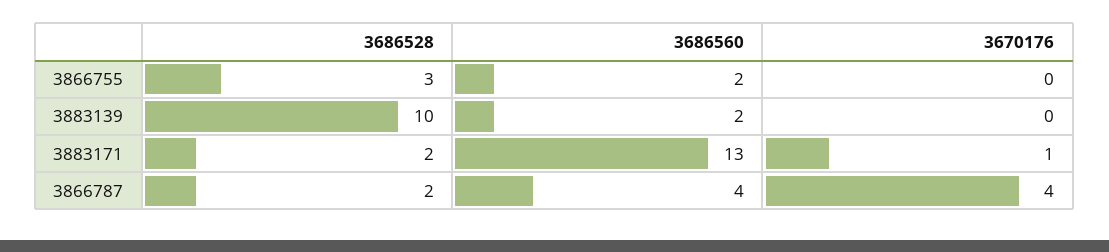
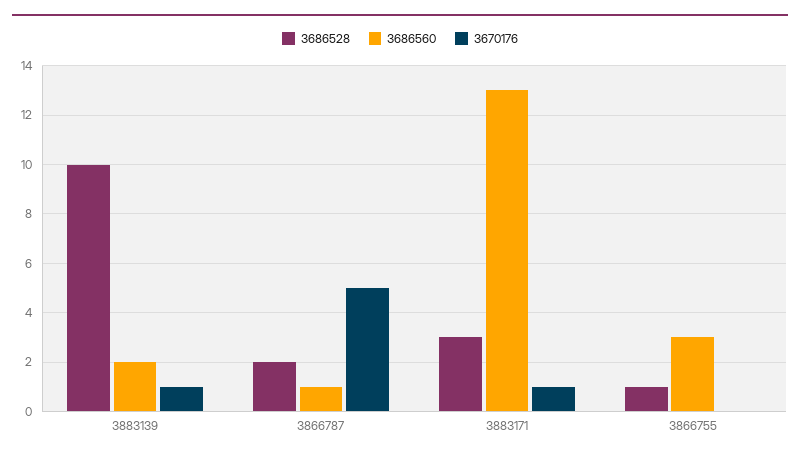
  {
    "3686528": {
-     "3866755": 3,
+     "3866755": 1,
      "3883139": 10,
-     "3883171": 2,
+     "3883171": 3,
      "3866787": 2
    },
    "3686560": {
-     "3866755": 2,
+     "3866755": 3,
      "3883139": 2,
      "3883171": 13,
-     "3866787": 4
+     "3866787": 1
    },
    "3670176": {
      "3866755": 0,
-     "3883139": 0,
+     "3883139": 1,
      "3883171": 1,
-     "3866787": 4
+     "3866787": 5
    }
  }

